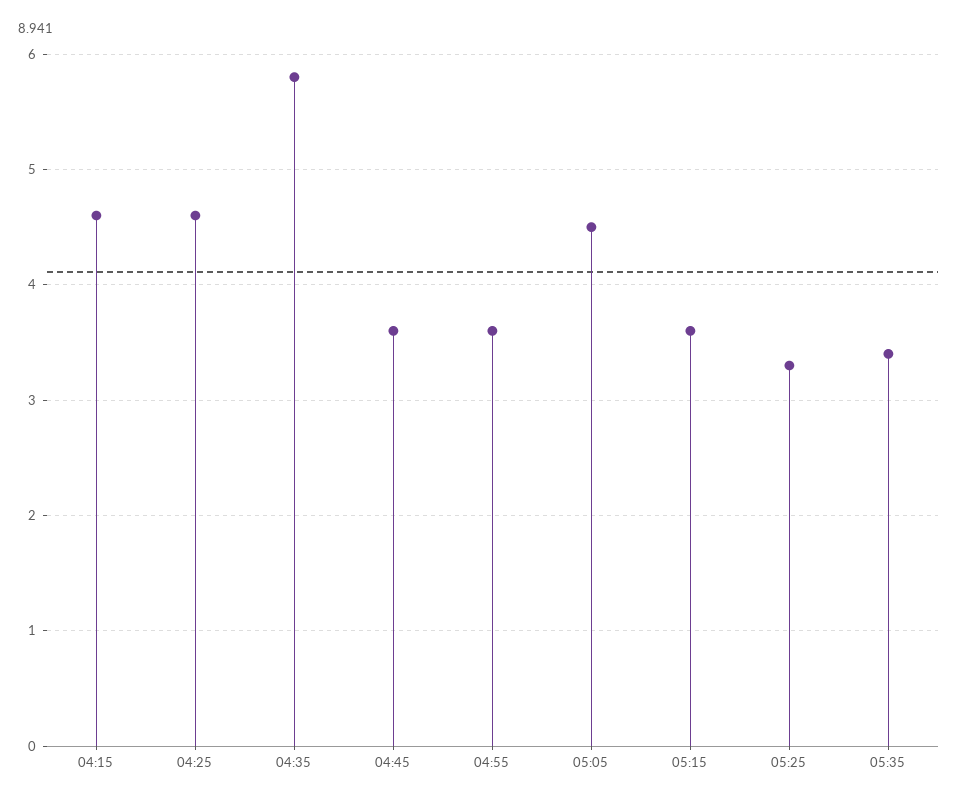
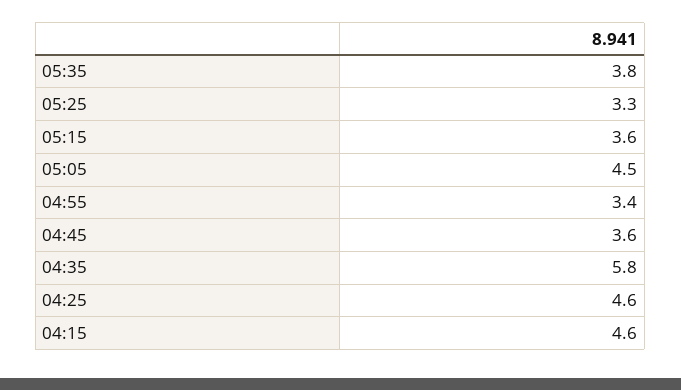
  {
    "04:15": 4.6,
    "04:25": 4.6,
    "04:35": 5.8,
    "04:45": 3.6,
-   "04:55": 3.6,
+   "04:55": 3.4,
    "05:05": 4.5,
    "05:15": 3.6,
    "05:25": 3.3,
-   "05:35": 3.4
+   "05:35": 3.8
  }

